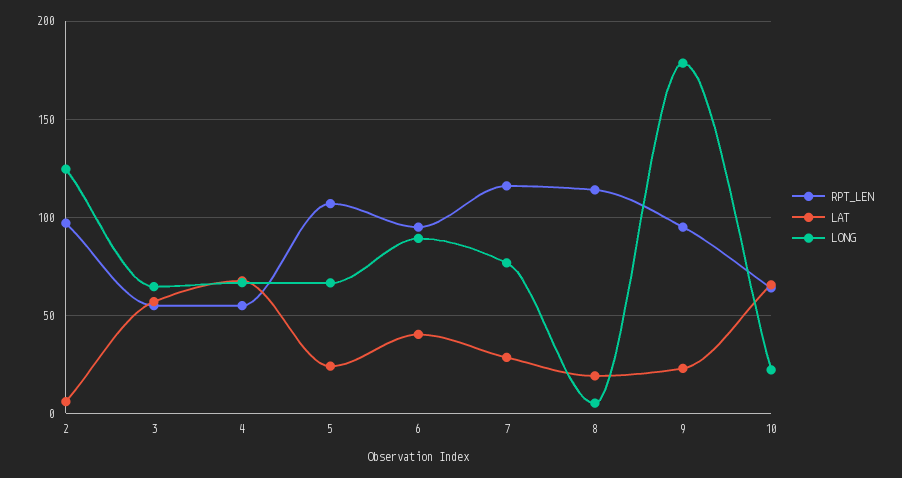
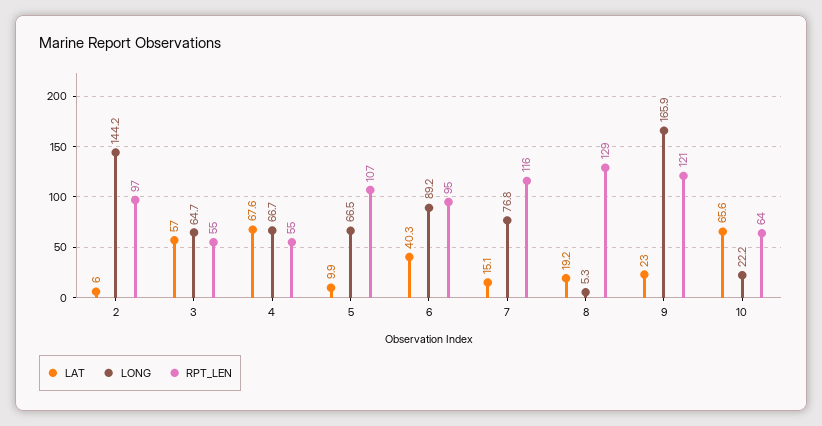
  {
    "RPT_LEN": {
      "2": 97,
      "3": 55,
      "4": 55,
      "5": 107,
      "6": 95,
      "7": 116,
-     "8": 115,
+     "8": 129,
-     "9": 95,
+     "9": 121,
      "10": 64
    },
    "LAT": {
      "2": 6,
      "3": 57,
      "4": 67.6,
-     "5": 25,
+     "5": 9.9,
      "6": 40.3,
-     "7": 30,
+     "7": 15.1,
      "8": 19.2,
      "9": 23,
      "10": 65.6
    },
    "LONG": {
-     "2": 125,
+     "2": 144.2,
      "3": 64.7,
      "4": 66.7,
      "5": 66.5,
      "6": 89.2,
      "7": 76.8,
      "8": 5.3,
-     "9": 180,
+     "9": 165.9,
      "10": 22.2
    }
  }

